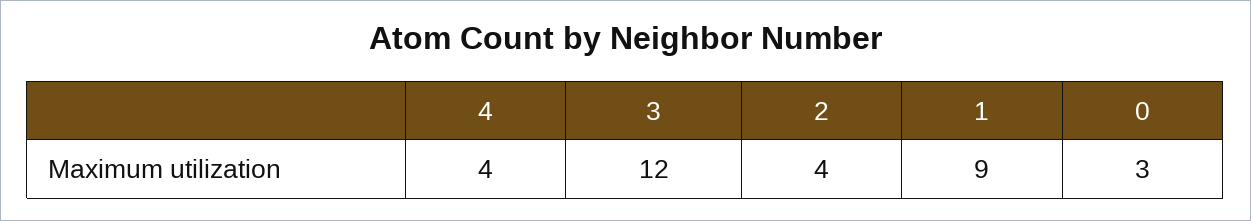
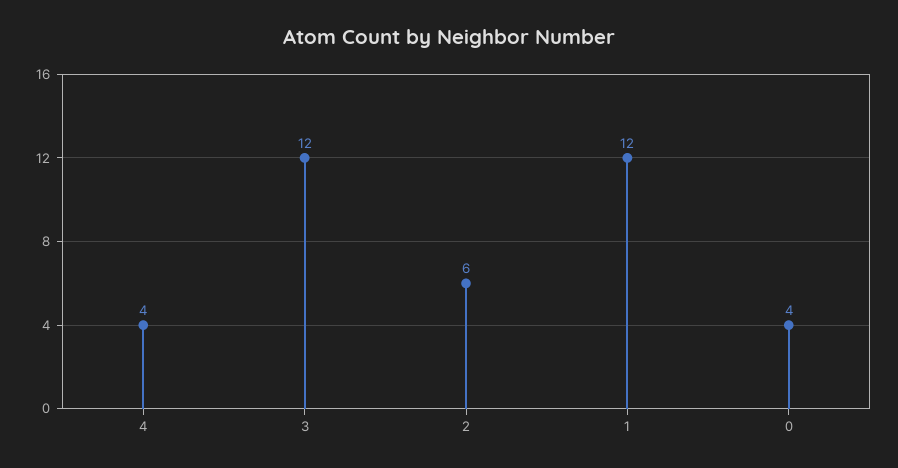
  {
    "4": 4,
    "3": 12,
-   "2": 4,
+   "2": 6,
-   "1": 9,
+   "1": 12,
-   "0": 3
+   "0": 4
  }

